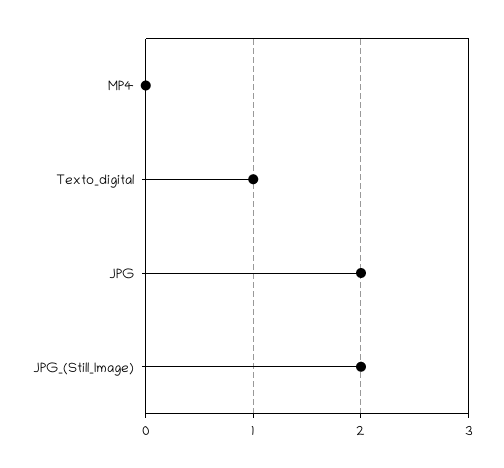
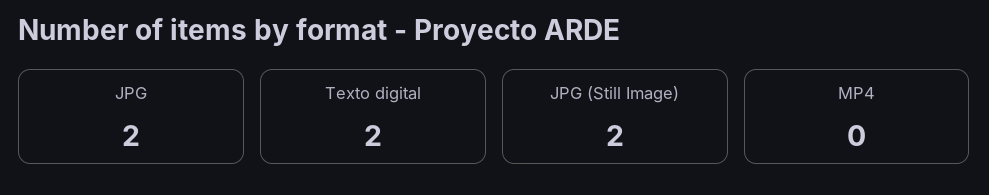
  {
    "MP4": 0,
-   "Texto_digital": 1,
+   "Texto_digital": 2,
    "JPG": 2,
    "JPG_(Still_Image)": 2
  }

